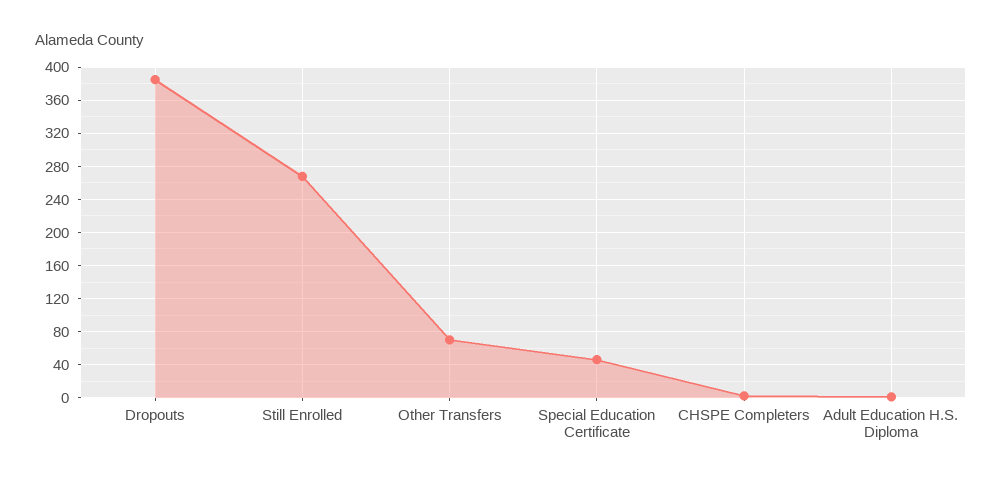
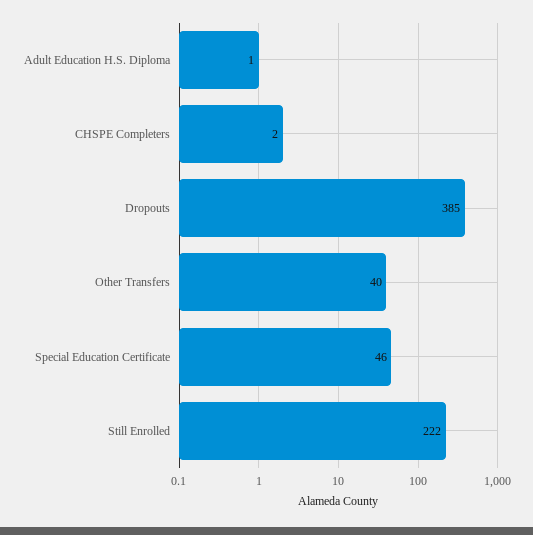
  {
    "Dropouts": 385,
-   "Still Enrolled": 270,
+   "Still Enrolled": 222,
-   "Other Transfers": 70,
+   "Other Transfers": 40,
    "Special Education Certificate": 46,
    "CHSPE Completers": 2,
    "Adult Education H.S. Diploma": 1
  }

